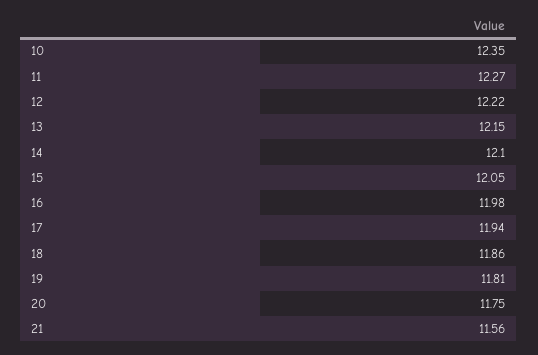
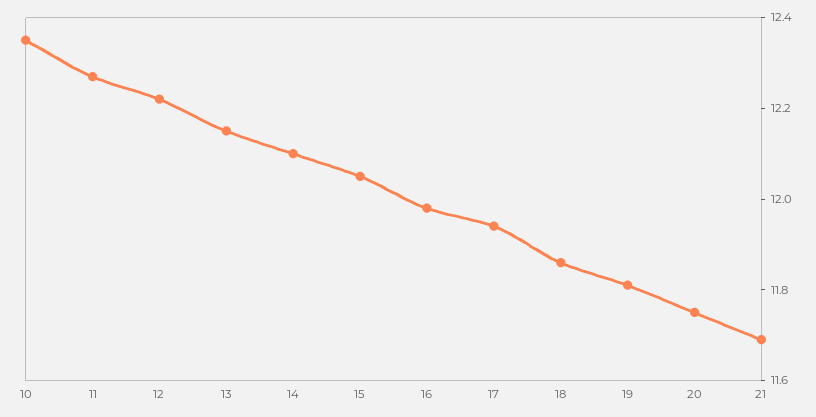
  {
    "10": 12.35,
    "11": 12.27,
    "12": 12.22,
    "13": 12.15,
    "14": 12.1,
    "15": 12.05,
    "16": 11.98,
    "17": 11.94,
    "18": 11.86,
    "19": 11.81,
    "20": 11.75,
-   "21": 11.56
+   "21": 11.7
  }

